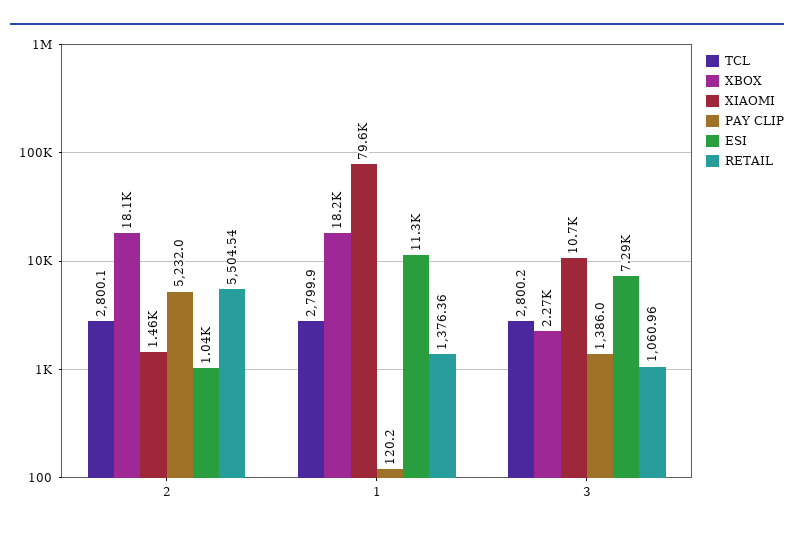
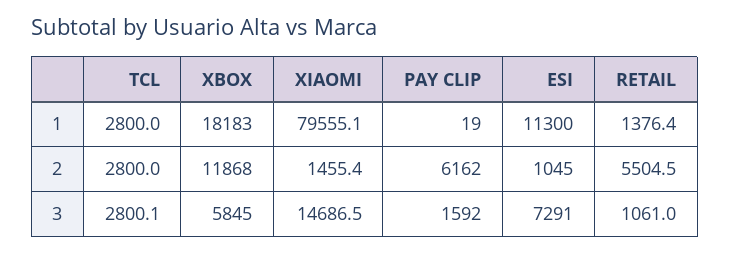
  {
    "TCL": {
-     "2": 2800.1,
+     "2": 2800,
-     "1": 2799.9,
+     "1": 2800,
-     "3": 2800.2
+     "3": 2800.1
    },
    "XBOX": {
-     "2": 18100,
+     "2": 11868,
      "1": 18183,
-     "3": 2270
+     "3": 5845
    },
    "XIAOMI": {
      "2": 1455.4,
      "1": 79555.1,
-     "3": 10700
+     "3": 14686.5
    },
    "PAY CLIP": {
-     "2": 5232,
+     "2": 6162,
-     "1": 120.2,
+     "1": 19,
-     "3": 1386
+     "3": 1592
    },
    "ESI": {
      "2": 1045,
      "1": 11300,
      "3": 7291
    },
    "RETAIL": {
      "2": 5504.54,
      "1": 1376.36,
      "3": 1060.96
    }
  }

